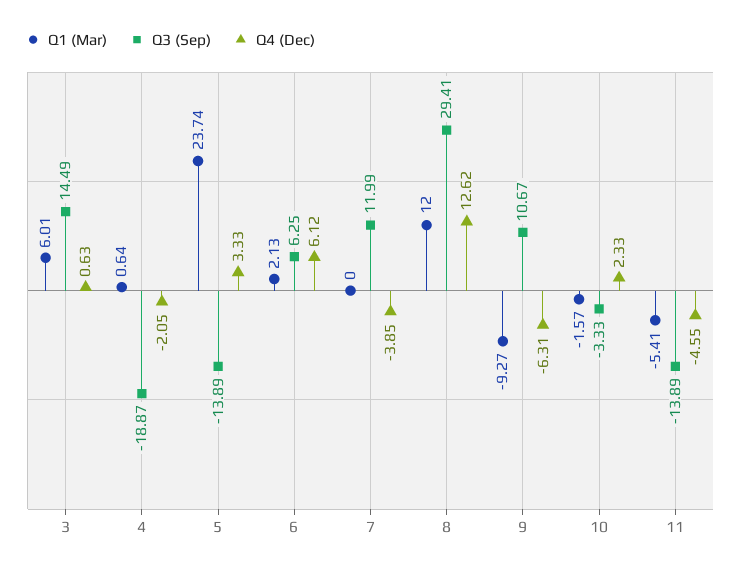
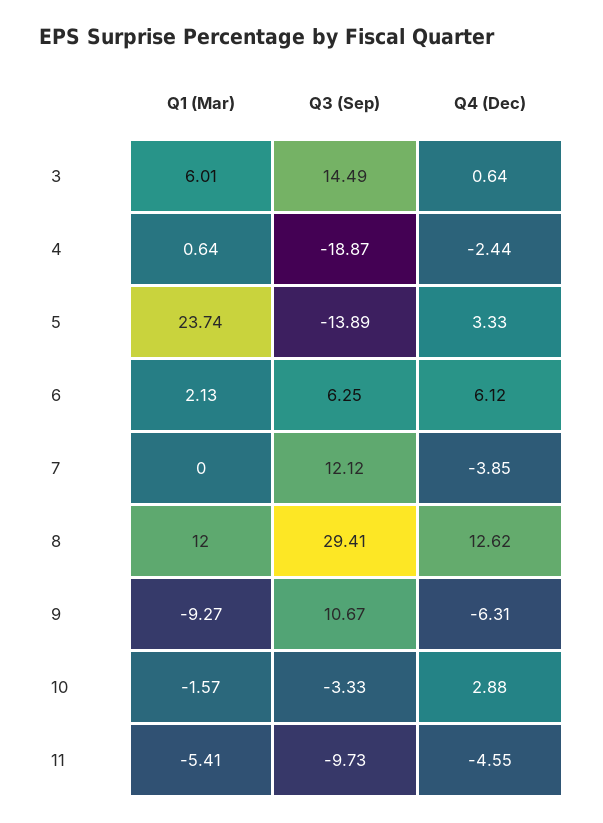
  {
    "Q1 (Mar)": {
      "3": 6.01,
      "4": 0.64,
      "5": 23.74,
      "6": 2.13,
      "7": 0,
      "8": 12,
      "9": -9.27,
      "10": -1.57,
      "11": -5.41
    },
    "Q3 (Sep)": {
      "3": 14.49,
      "4": -18.87,
      "5": -13.89,
      "6": 6.25,
-     "7": 11.99,
+     "7": 12.12,
      "8": 29.41,
      "9": 10.67,
      "10": -3.33,
-     "11": -13.89
+     "11": -9.73
    },
    "Q4 (Dec)": {
-     "3": 0.63,
+     "3": 0.64,
-     "4": -2.05,
+     "4": -2.44,
      "5": 3.33,
      "6": 6.12,
      "7": -3.85,
      "8": 12.62,
      "9": -6.31,
-     "10": 2.33,
+     "10": 2.88,
      "11": -4.55
    }
  }

